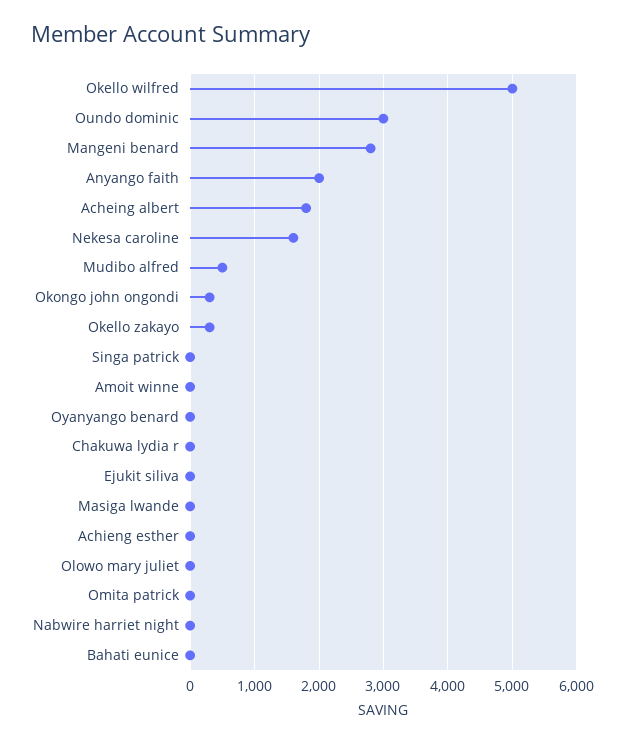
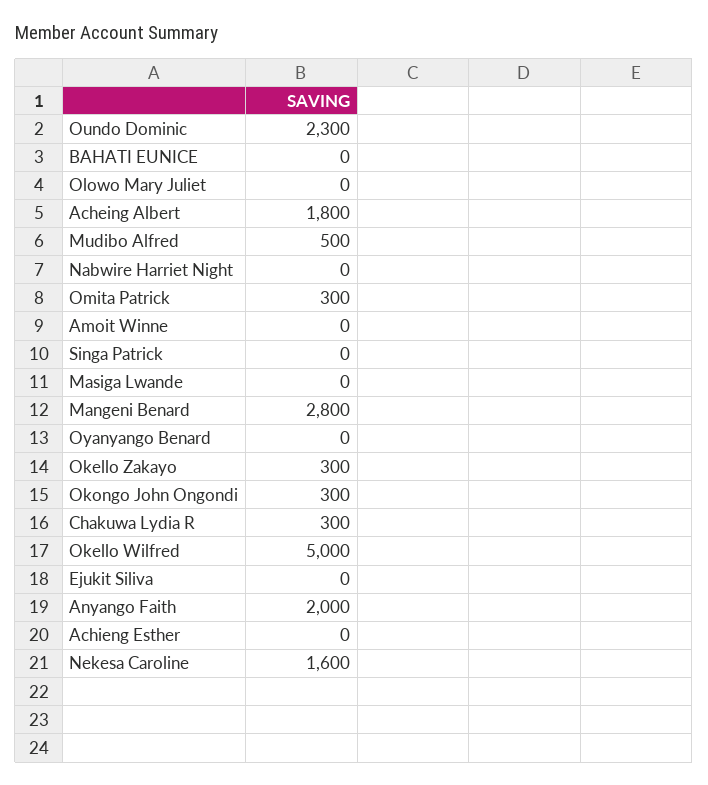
  {
    "Okello wilfred": 5000,
-   "Oundo dominic": 3000,
+   "Oundo dominic": 2300,
    "Mangeni benard": 2800,
    "Anyango faith": 2000,
    "Acheing albert": 1800,
    "Nekesa caroline": 1600,
    "Mudibo alfred": 500,
    "Okongo john ongondi": 300,
    "Okello zakayo": 300,
    "Singa patrick": 0,
    "Amoit winne": 0,
    "Oyanyango benard": 0,
-   "Chakuwa lydia r": 0,
+   "Chakuwa lydia r": 300,
    "Ejukit siliva": 0,
    "Masiga lwande": 0,
    "Achieng esther": 0,
    "Olowo mary juliet": 0,
-   "Omita patrick": 0,
+   "Omita patrick": 300,
    "Nabwire harriet night": 0,
    "Bahati eunice": 0
  }

